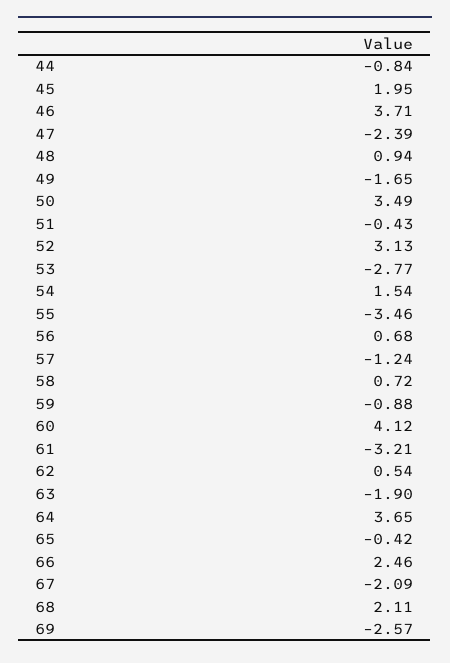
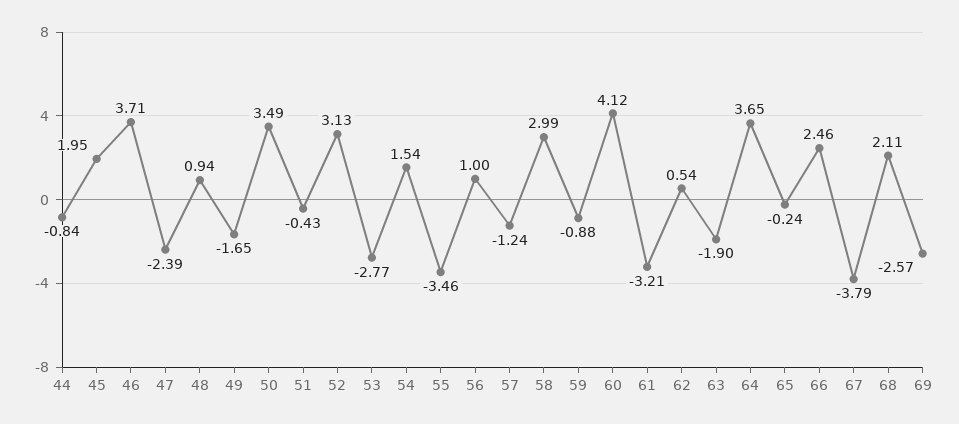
  {
    "44": -0.84,
    "45": 1.95,
    "46": 3.71,
    "47": -2.39,
    "48": 0.94,
    "49": -1.65,
    "50": 3.49,
    "51": -0.43,
    "52": 3.13,
    "53": -2.77,
    "54": 1.54,
    "55": -3.46,
-   "56": 0.68,
+   "56": 1,
    "57": -1.24,
-   "58": 0.72,
+   "58": 2.99,
    "59": -0.88,
    "60": 4.12,
    "61": -3.21,
    "62": 0.54,
    "63": -1.9,
    "64": 3.65,
-   "65": -0.42,
+   "65": -0.24,
    "66": 2.46,
-   "67": -2.09,
+   "67": -3.79,
    "68": 2.11,
    "69": -2.57
  }

